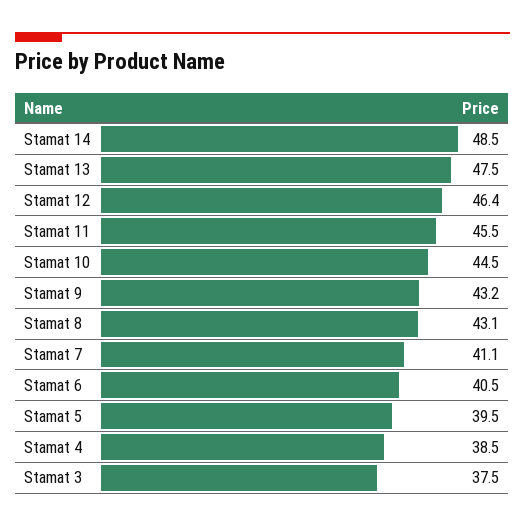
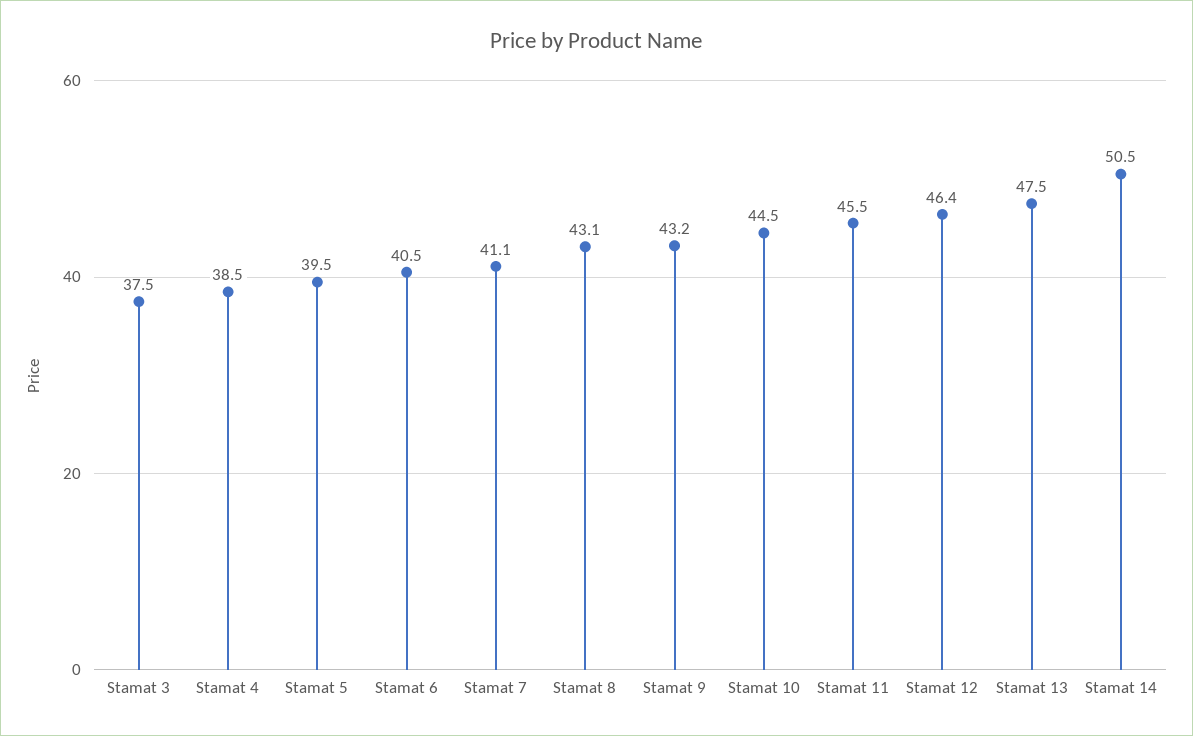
  {
-   "Stamat 14": 48.5,
+   "Stamat 14": 50.5,
    "Stamat 13": 47.5,
    "Stamat 12": 46.4,
    "Stamat 11": 45.5,
    "Stamat 10": 44.5,
    "Stamat 9": 43.2,
    "Stamat 8": 43.1,
    "Stamat 7": 41.1,
    "Stamat 6": 40.5,
    "Stamat 5": 39.5,
    "Stamat 4": 38.5,
    "Stamat 3": 37.5
  }

